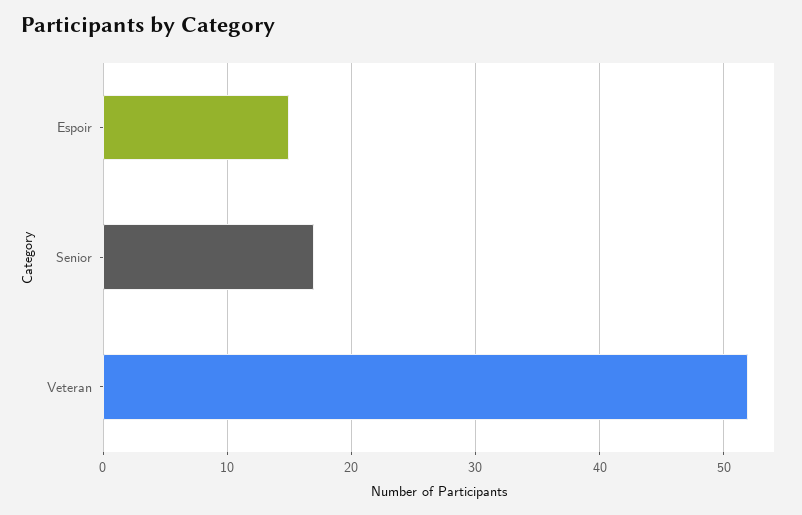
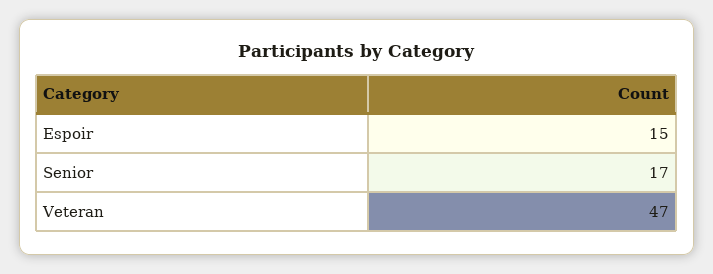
  {
    "Espoir": 15,
    "Senior": 17,
-   "Veteran": 52
+   "Veteran": 47
  }

